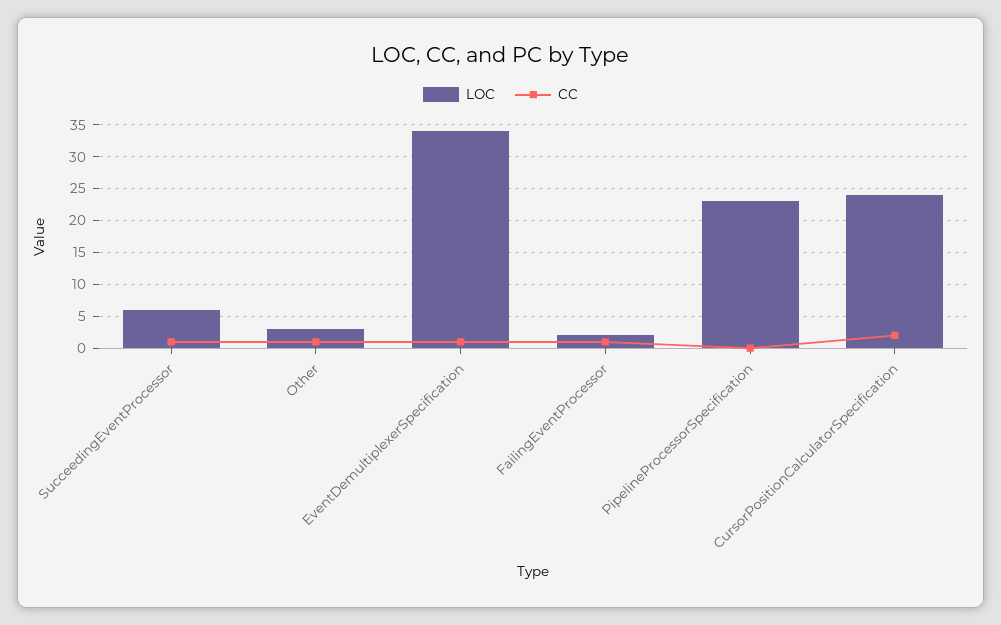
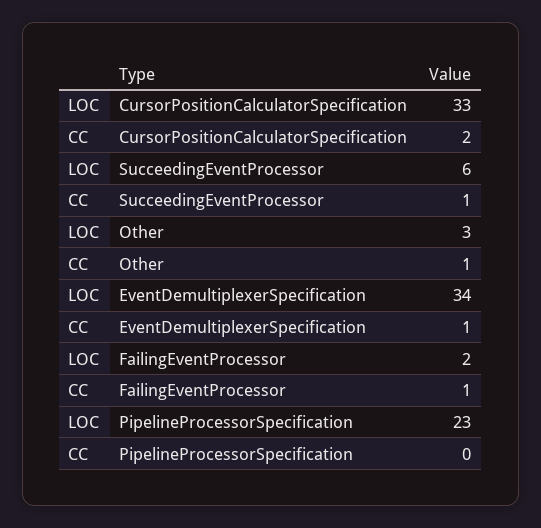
  {
    "LOC": {
      "SucceedingEventProcessor": 6,
      "Other": 3,
      "EventDemultiplexerSpecification": 34,
      "FailingEventProcessor": 2,
      "PipelineProcessorSpecification": 23,
-     "CursorPositionCalculatorSpecification": 24
+     "CursorPositionCalculatorSpecification": 33
    },
    "CC": {
      "SucceedingEventProcessor": 1,
      "Other": 1,
      "EventDemultiplexerSpecification": 1,
      "FailingEventProcessor": 1,
      "PipelineProcessorSpecification": 0,
      "CursorPositionCalculatorSpecification": 2
    }
  }

